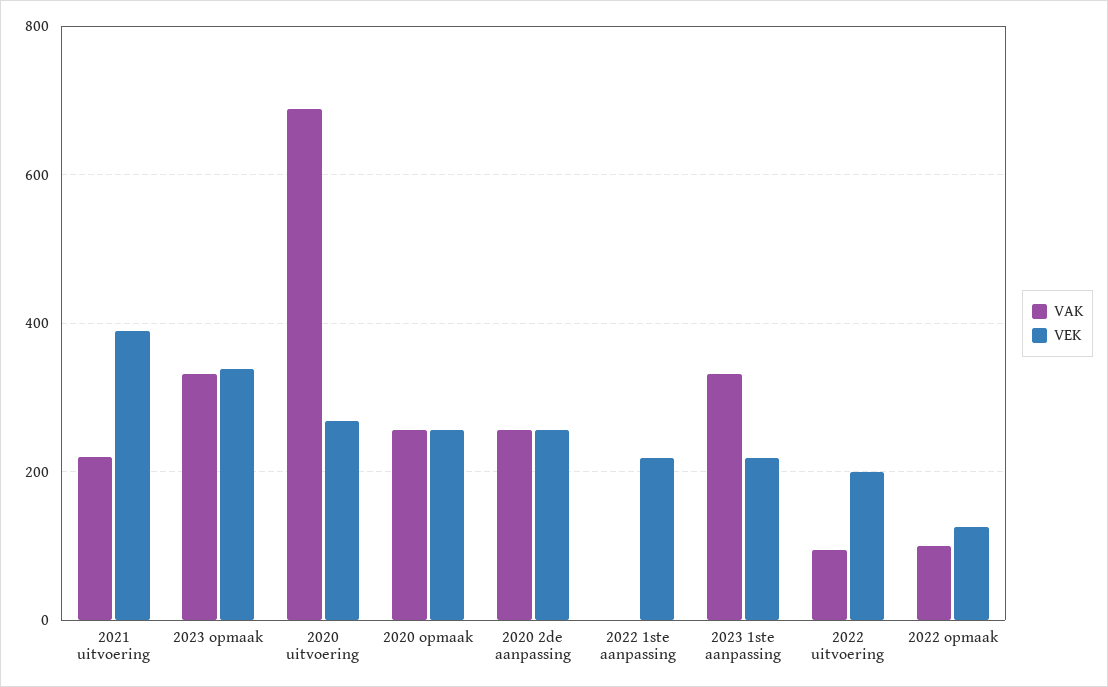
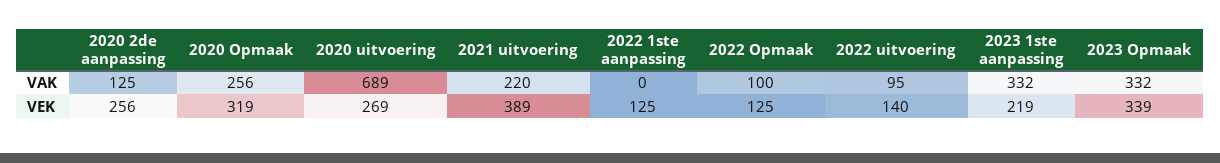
  {
    "VAK": {
      "2021 uitvoering": 220,
      "2023 opmaak": 332,
      "2020 uitvoering": 689,
      "2020 opmaak": 256,
-     "2020 2de aanpassing": 260,
+     "2020 2de aanpassing": 125,
      "2022 1ste aanpassing": 0,
      "2023 1ste aanpassing": 332,
      "2022 uitvoering": 95,
      "2022 opmaak": 100
    },
    "VEK": {
      "2021 uitvoering": 389,
      "2023 opmaak": 339,
      "2020 uitvoering": 269,
-     "2020 opmaak": 260,
+     "2020 opmaak": 319,
      "2020 2de aanpassing": 256,
-     "2022 1ste aanpassing": 220,
+     "2022 1ste aanpassing": 125,
      "2023 1ste aanpassing": 219,
-     "2022 uitvoering": 200,
+     "2022 uitvoering": 140,
      "2022 opmaak": 125
    }
  }

